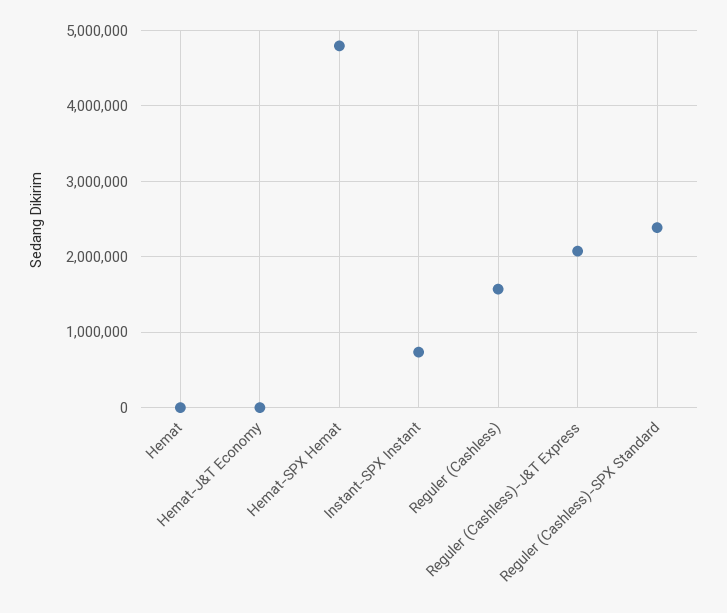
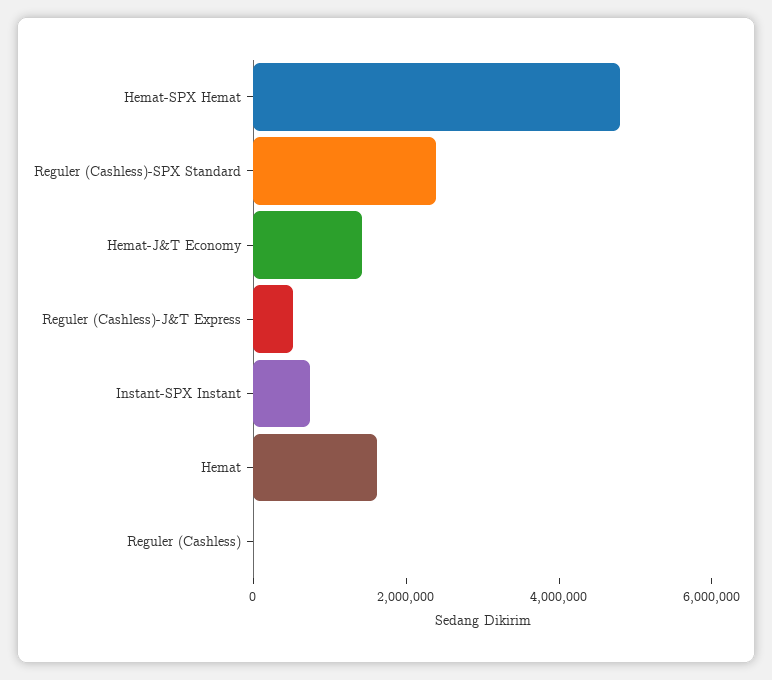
  {
-   "Hemat": 0,
+   "Hemat": 1500000,
-   "Hemat-J&T Economy": 0,
+   "Hemat-J&T Economy": 1500000,
    "Hemat-SPX Hemat": 4800000,
    "Instant-SPX Instant": 700000,
-   "Reguler (Cashless)": 1600000,
+   "Reguler (Cashless)": 0,
-   "Reguler (Cashless)-J&T Express": 2100000,
+   "Reguler (Cashless)-J&T Express": 500000,
    "Reguler (Cashless)-SPX Standard": 2400000
  }

